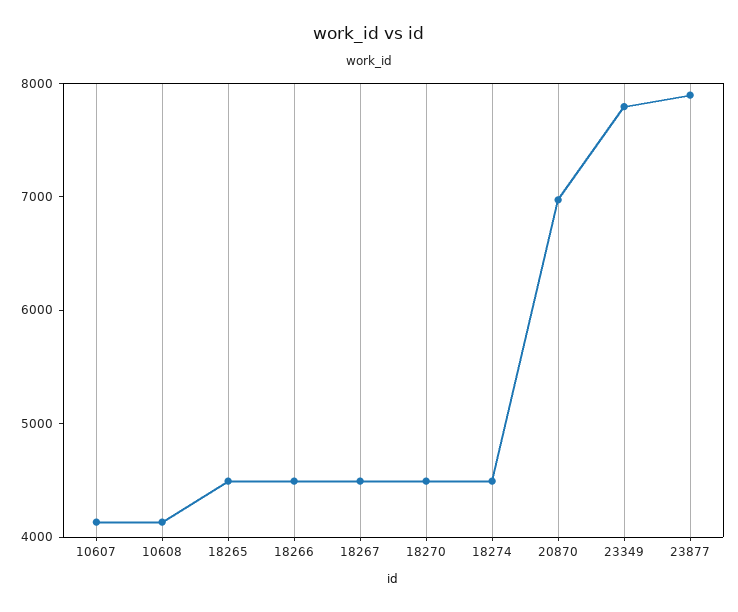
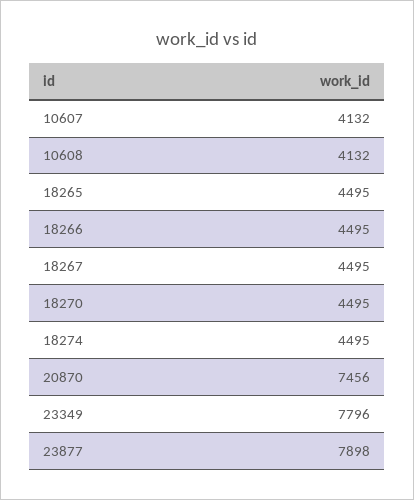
  {
    "10607": 4132,
    "10608": 4132,
    "18265": 4495,
    "18266": 4495,
    "18267": 4495,
    "18270": 4495,
    "18274": 4495,
-   "20870": 7000,
+   "20870": 7456,
    "23349": 7796,
    "23877": 7898
  }

